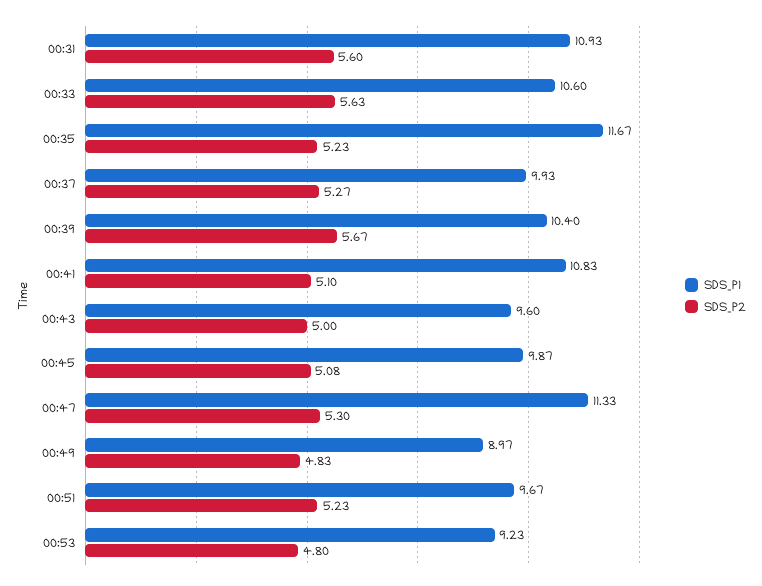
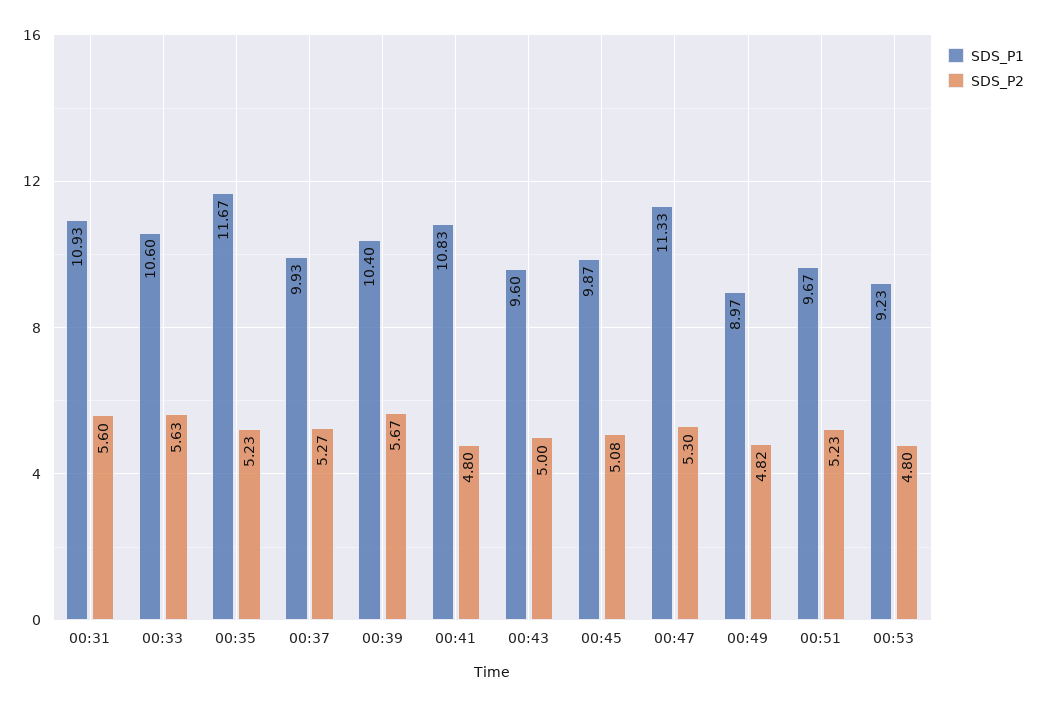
  {
    "SDS_P1": {
      "00:31": 10.93,
      "00:33": 10.6,
      "00:35": 11.67,
      "00:37": 9.93,
      "00:39": 10.4,
      "00:41": 10.83,
      "00:43": 9.6,
      "00:45": 9.87,
      "00:47": 11.33,
      "00:49": 8.97,
      "00:51": 9.67,
      "00:53": 9.23
    },
    "SDS_P2": {
      "00:31": 5.6,
      "00:33": 5.63,
      "00:35": 5.23,
      "00:37": 5.27,
      "00:39": 5.67,
-     "00:41": 5.1,
+     "00:41": 4.8,
      "00:43": 5,
      "00:45": 5.08,
      "00:47": 5.3,
-     "00:49": 4.83,
+     "00:49": 4.82,
      "00:51": 5.23,
      "00:53": 4.8
    }
  }

